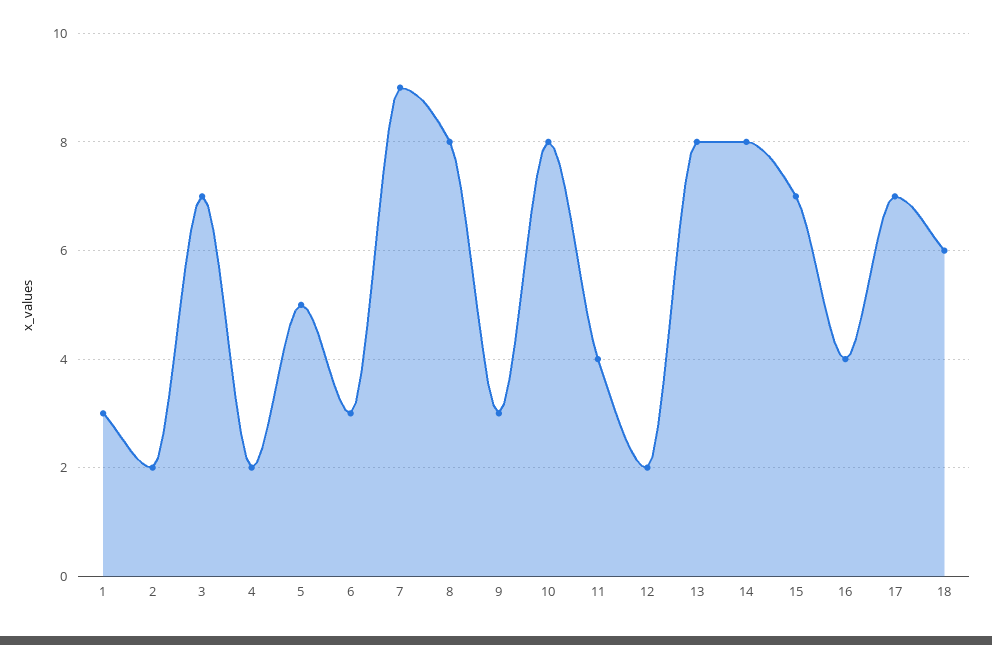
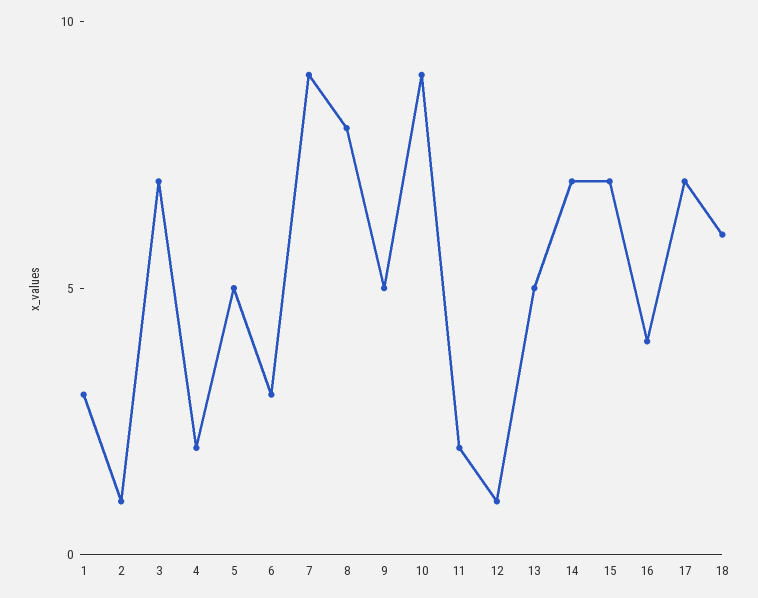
  {
    "1": 3,
-   "2": 2,
+   "2": 1,
    "3": 7,
    "4": 2,
    "5": 5,
    "6": 3,
    "7": 9,
    "8": 8,
-   "9": 3,
+   "9": 5,
-   "10": 8,
+   "10": 9,
-   "11": 4,
+   "11": 2,
-   "12": 2,
+   "12": 1,
-   "13": 8,
+   "13": 5,
-   "14": 8,
+   "14": 7,
    "15": 7,
    "16": 4,
    "17": 7,
    "18": 6
  }

